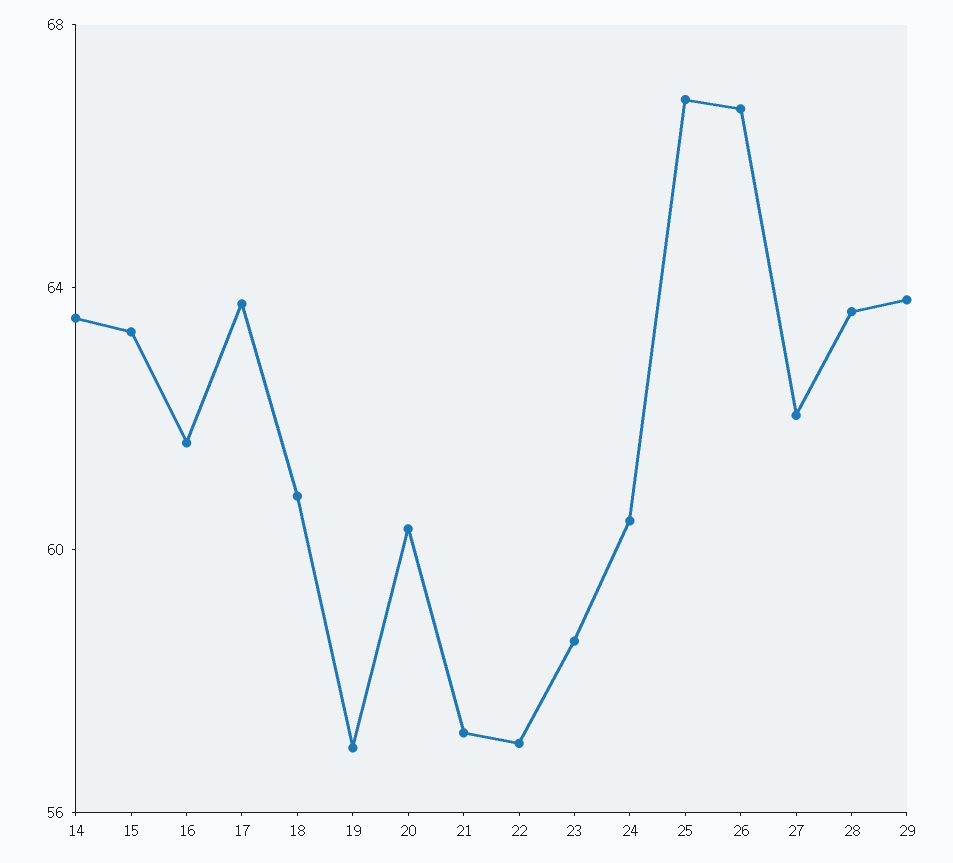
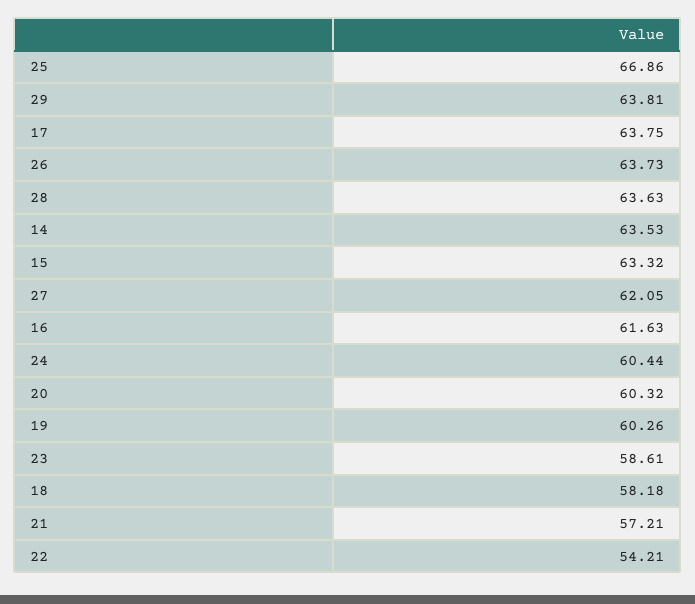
  {
    "14": 63.53,
    "15": 63.32,
    "16": 61.63,
    "17": 63.75,
-   "18": 61,
+   "18": 58.18,
-   "19": 57,
+   "19": 60.26,
    "20": 60.32,
    "21": 57.21,
-   "22": 57,
+   "22": 54.21,
    "23": 58.61,
    "24": 60.44,
    "25": 66.86,
-   "26": 67,
+   "26": 63.73,
    "27": 62.05,
    "28": 63.63,
    "29": 63.81
  }

